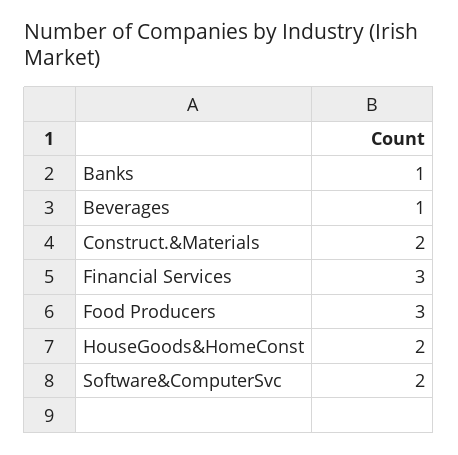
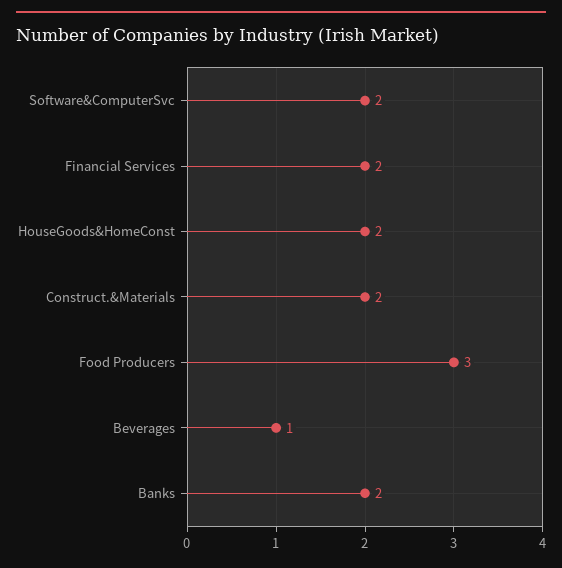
  {
-   "Banks": 1,
+   "Banks": 2,
    "Beverages": 1,
    "Construct.&Materials": 2,
-   "Financial Services": 3,
+   "Financial Services": 2,
    "Food Producers": 3,
    "HouseGoods&HomeConst": 2,
    "Software&ComputerSvc": 2
  }

